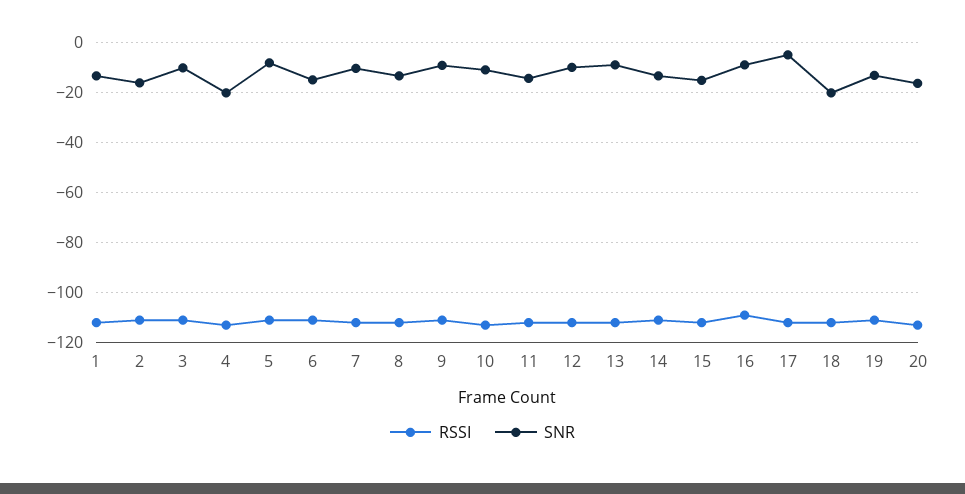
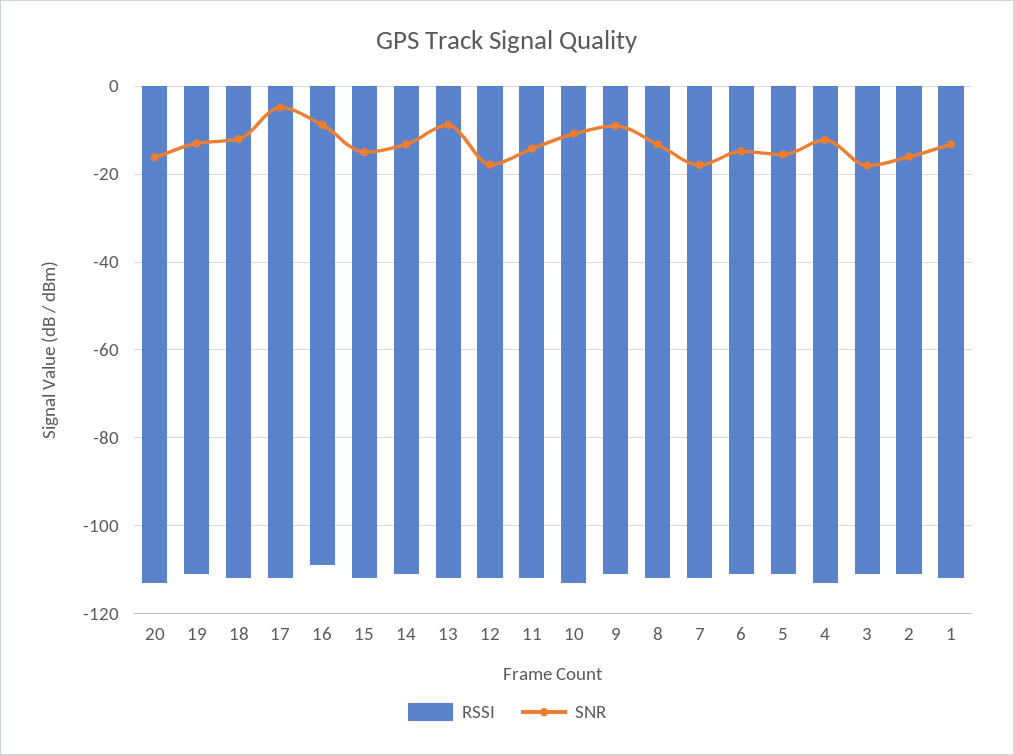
  {
    "RSSI": {
      "1": -112,
      "2": -112,
      "3": -112,
      "4": -114,
      "5": -112,
      "6": -112,
      "7": -112,
      "8": -112,
      "9": -112,
      "10": -114,
      "11": -112,
      "12": -112,
      "13": -112,
      "14": -112,
      "15": -112,
      "16": -110,
      "17": -112,
      "18": -112,
      "19": -112,
      "20": -114
    },
    "SNR": {
      "1": -14,
      "2": -16,
-     "3": -10,
+     "3": -18,
-     "4": -20,
+     "4": -12,
-     "5": -7.5,
+     "5": -16,
      "6": -14,
-     "7": -10,
+     "7": -18,
      "8": -14,
      "9": -10,
      "10": -10,
      "11": -14,
-     "12": -10,
+     "12": -18,
      "13": -8,
      "14": -14,
      "15": -16,
      "16": -8,
      "17": -4,
-     "18": -20,
+     "18": -12,
      "19": -14,
      "20": -16
    }
  }

